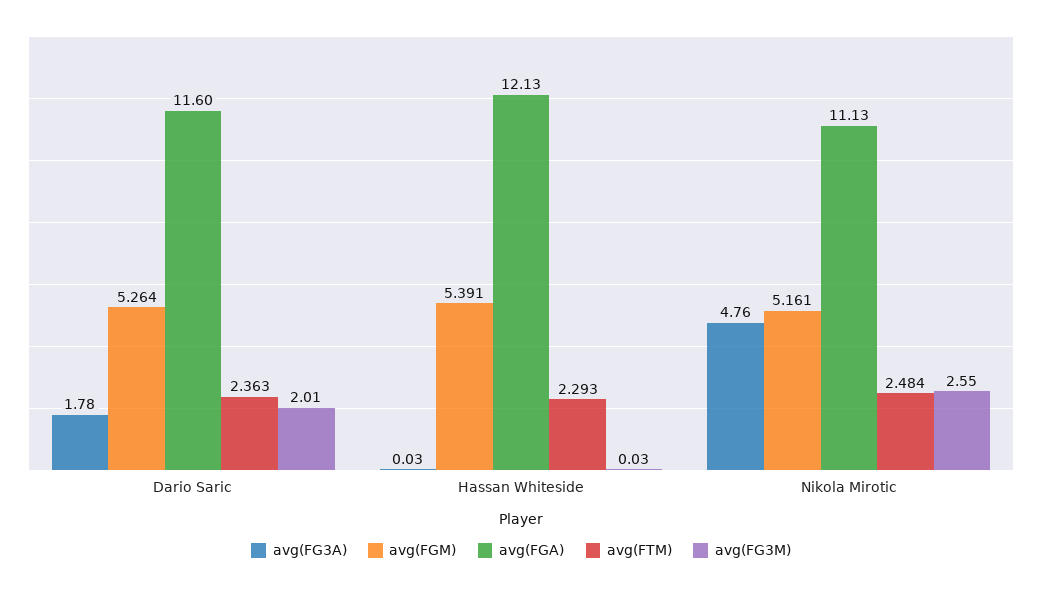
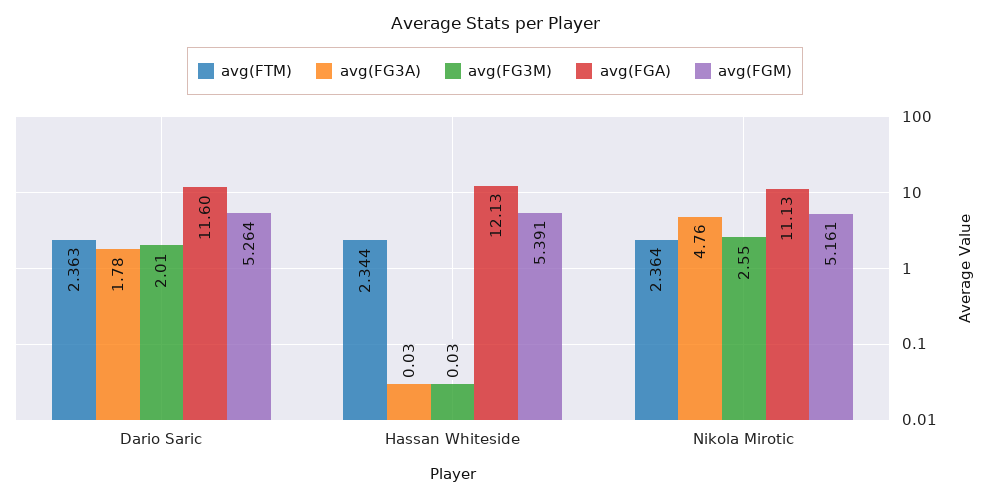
  {
    "avg(FG3A)": {
      "Dario Saric": 1.78,
      "Hassan Whiteside": 0.03,
      "Nikola Mirotic": 4.76
    },
    "avg(FGM)": {
      "Dario Saric": 5.264,
      "Hassan Whiteside": 5.391,
      "Nikola Mirotic": 5.161
    },
    "avg(FGA)": {
      "Dario Saric": 11.6,
      "Hassan Whiteside": 12.13,
      "Nikola Mirotic": 11.13
    },
    "avg(FTM)": {
      "Dario Saric": 2.363,
-     "Hassan Whiteside": 2.293,
+     "Hassan Whiteside": 2.344,
-     "Nikola Mirotic": 2.484
+     "Nikola Mirotic": 2.364
    },
    "avg(FG3M)": {
      "Dario Saric": 2.01,
      "Hassan Whiteside": 0.03,
      "Nikola Mirotic": 2.55
    }
  }

